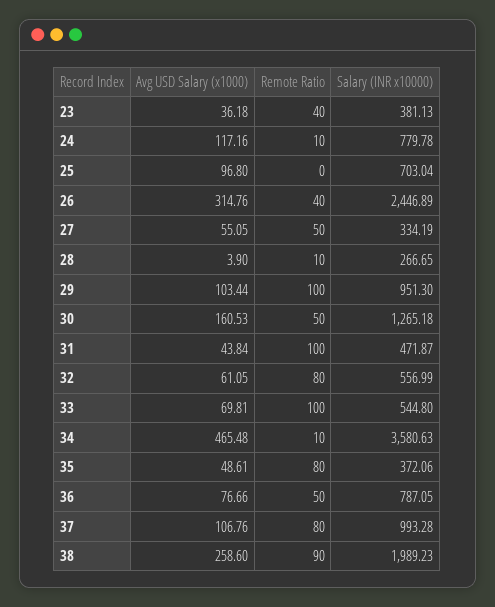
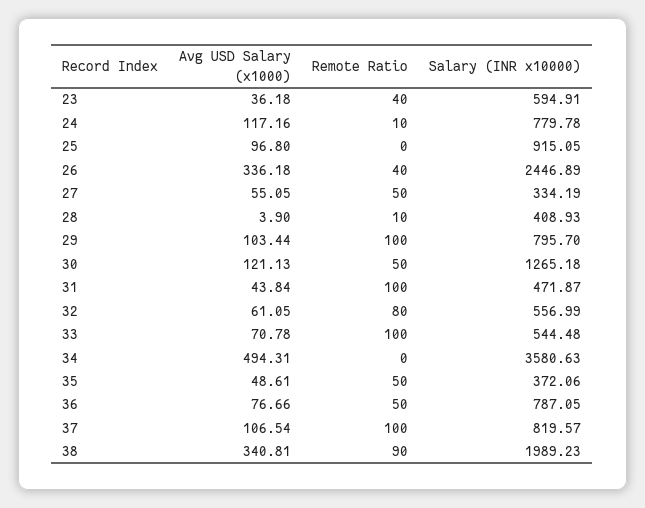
  {
    "Avg USD Salary (x1000)": {
      "23": 36.18,
      "24": 117.16,
      "25": 96.8,
-     "26": 314.76,
+     "26": 336.18,
      "27": 55.05,
      "28": 3.9,
      "29": 103.44,
-     "30": 160.53,
+     "30": 121.13,
      "31": 43.84,
      "32": 61.05,
-     "33": 69.81,
+     "33": 70.78,
-     "34": 465.48,
+     "34": 494.31,
      "35": 48.61,
      "36": 76.66,
-     "37": 106.76,
+     "37": 106.54,
-     "38": 258.6
+     "38": 340.81
    },
    "Remote Ratio": {
      "23": 40,
      "24": 10,
      "25": 0,
      "26": 40,
      "27": 50,
      "28": 10,
      "29": 100,
      "30": 50,
      "31": 100,
      "32": 80,
      "33": 100,
-     "34": 10,
+     "34": 0,
-     "35": 80,
+     "35": 50,
      "36": 50,
-     "37": 80,
+     "37": 100,
      "38": 90
    },
    "Salary (INR x10000)": {
-     "23": 381.13,
+     "23": 594.91,
      "24": 779.78,
-     "25": 703.04,
+     "25": 915.05,
      "26": 2446.89,
      "27": 334.19,
-     "28": 266.65,
+     "28": 408.93,
-     "29": 951.3,
+     "29": 795.7,
      "30": 1265.18,
      "31": 471.87,
      "32": 556.99,
-     "33": 544.8,
+     "33": 544.48,
      "34": 3580.63,
      "35": 372.06,
      "36": 787.05,
-     "37": 993.28,
+     "37": 819.57,
      "38": 1989.23
    }
  }

